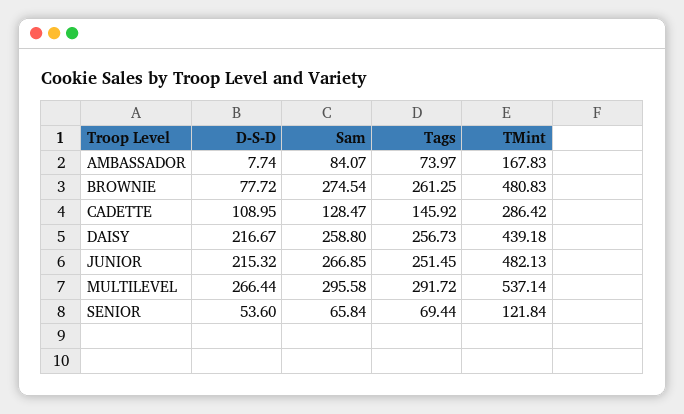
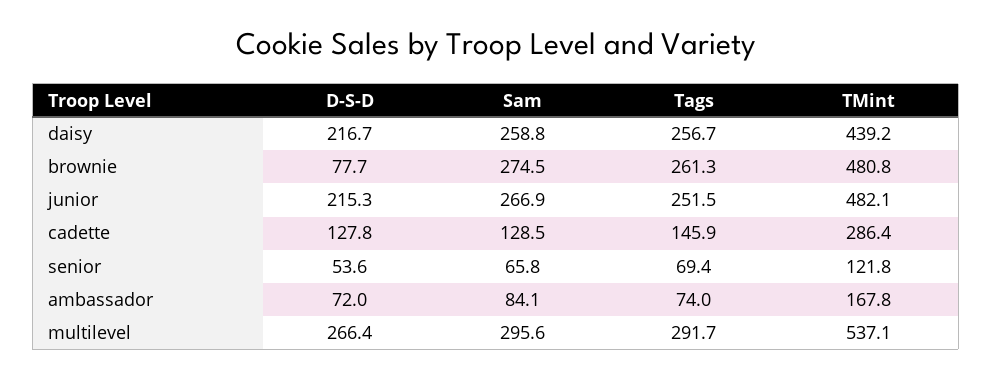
  {
    "D-S-D": {
-     "AMBASSADOR": 7.74,
+     "AMBASSADOR": 72,
      "BROWNIE": 77.72,
-     "CADETTE": 108.95,
+     "CADETTE": 127.8,
      "DAISY": 216.67,
      "JUNIOR": 215.32,
      "MULTILEVEL": 266.44,
      "SENIOR": 53.6
    },
    "Sam": {
      "AMBASSADOR": 84.07,
      "BROWNIE": 274.54,
      "CADETTE": 128.47,
      "DAISY": 258.8,
      "JUNIOR": 266.85,
      "MULTILEVEL": 295.58,
      "SENIOR": 65.84
    },
    "Tags": {
      "AMBASSADOR": 73.97,
      "BROWNIE": 261.25,
      "CADETTE": 145.92,
      "DAISY": 256.73,
      "JUNIOR": 251.45,
      "MULTILEVEL": 291.72,
      "SENIOR": 69.44
    },
    "TMint": {
      "AMBASSADOR": 167.83,
      "BROWNIE": 480.83,
      "CADETTE": 286.42,
      "DAISY": 439.18,
      "JUNIOR": 482.13,
      "MULTILEVEL": 537.14,
      "SENIOR": 121.84
    }
  }

